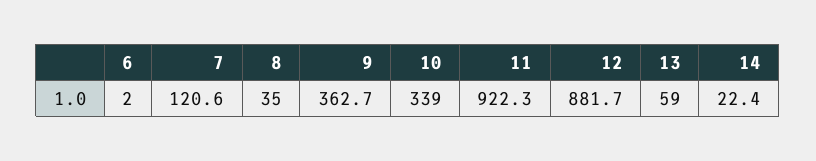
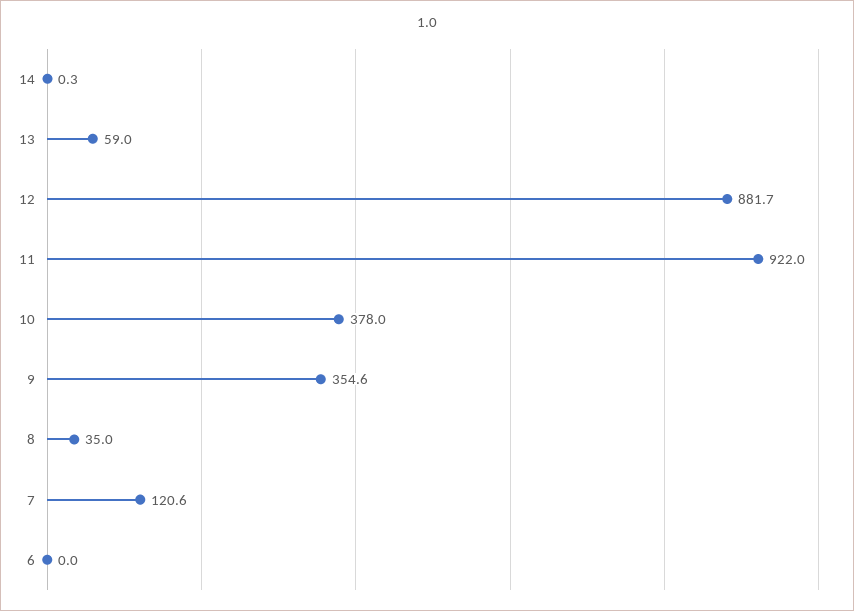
  {
-   "6": 2,
+   "6": 0,
    "7": 120.6,
    "8": 35,
-   "9": 362.7,
+   "9": 354.6,
-   "10": 339,
+   "10": 378,
-   "11": 922.3,
+   "11": 922,
    "12": 881.7,
    "13": 59,
-   "14": 22.4
+   "14": 0.3
  }

